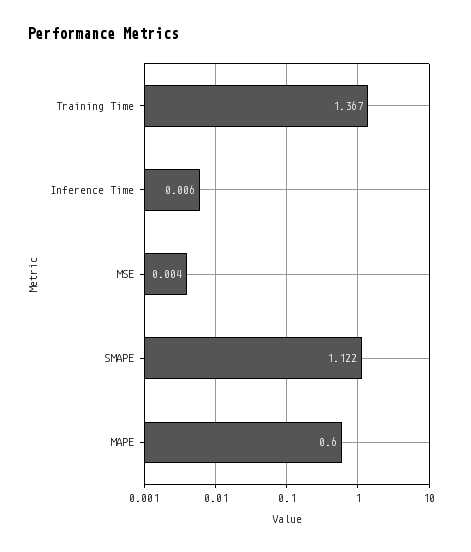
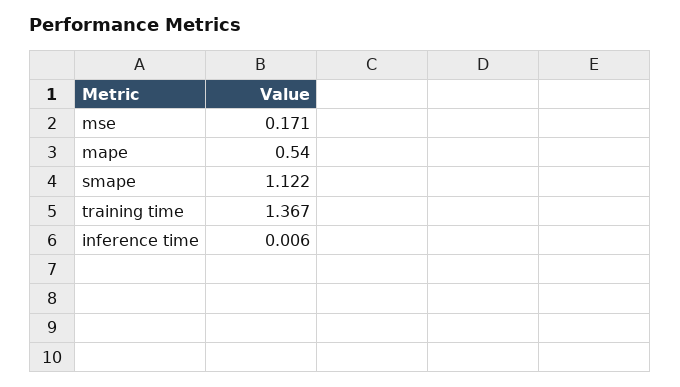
  {
    "Training Time": 1.367,
    "Inference Time": 0.006,
-   "MSE": 0.004,
+   "MSE": 0.171,
    "SMAPE": 1.122,
-   "MAPE": 0.6
+   "MAPE": 0.54
  }

